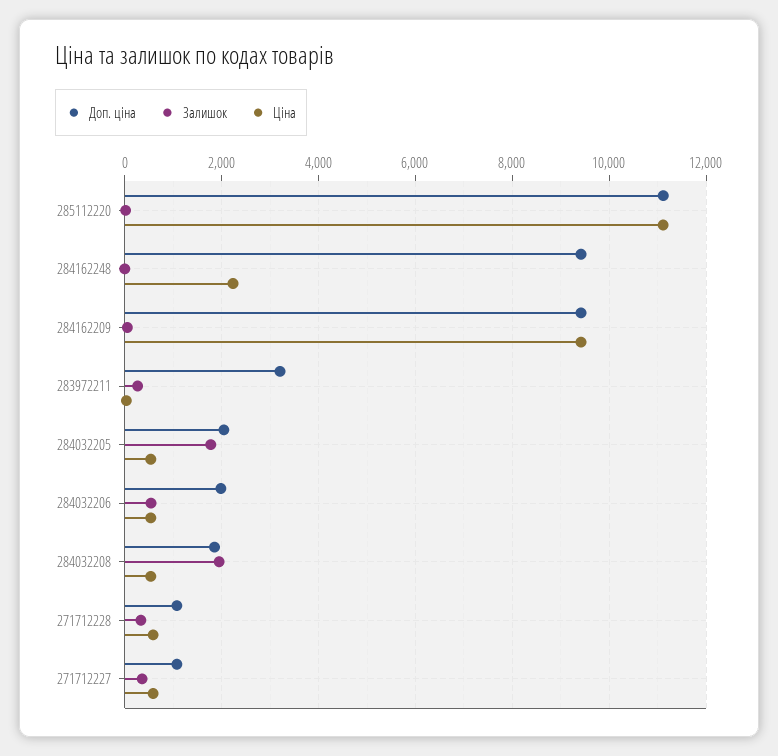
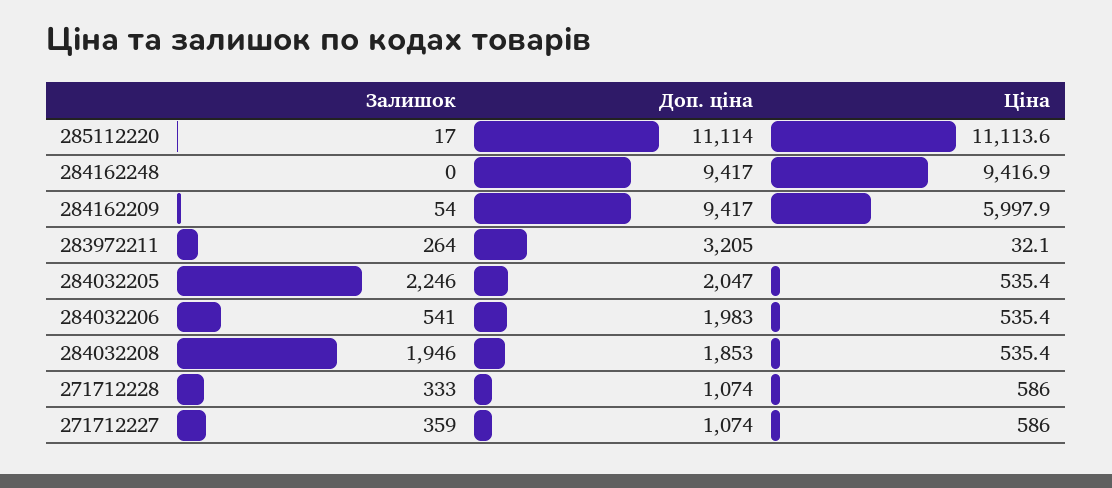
  {
    "Доп. ціна": {
      "285112220": 11114,
      "284162248": 9417,
      "284162209": 9417,
      "283972211": 3205,
      "284032205": 2047,
      "284032206": 1983,
      "284032208": 1853,
      "271712228": 1074,
      "271712227": 1074
    },
    "Залишок": {
      "285112220": 17,
      "284162248": 0,
      "284162209": 54,
      "283972211": 264,
-     "284032205": 1800,
+     "284032205": 2246,
      "284032206": 541,
      "284032208": 1946,
      "271712228": 333,
      "271712227": 359
    },
    "Ціна": {
      "285112220": 11113.6,
-     "284162248": 2200,
+     "284162248": 9416.9,
-     "284162209": 9400,
+     "284162209": 5997.9,
      "283972211": 32.1,
      "284032205": 535.4,
      "284032206": 535.4,
      "284032208": 535.4,
      "271712228": 586,
      "271712227": 586
    }
  }

